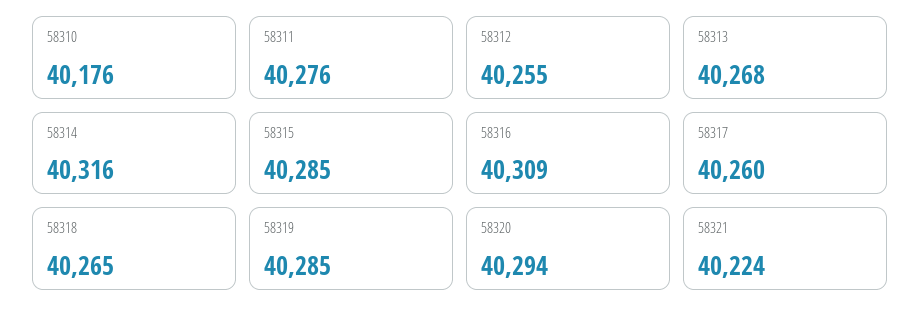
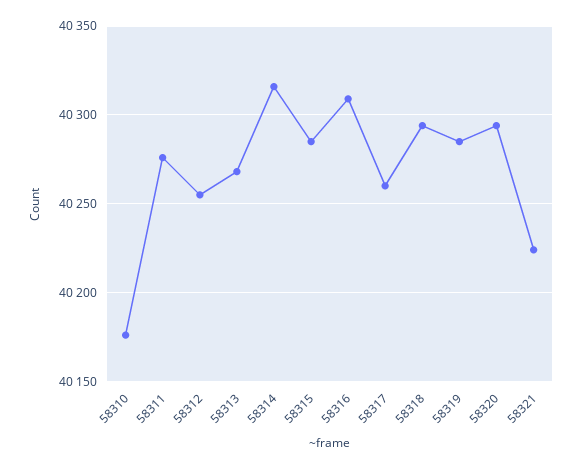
  {
    "58310": 40176,
    "58311": 40276,
    "58312": 40255,
    "58313": 40268,
    "58314": 40316,
    "58315": 40285,
    "58316": 40309,
    "58317": 40260,
-   "58318": 40265,
+   "58318": 40295,
    "58319": 40285,
    "58320": 40294,
    "58321": 40224
  }

